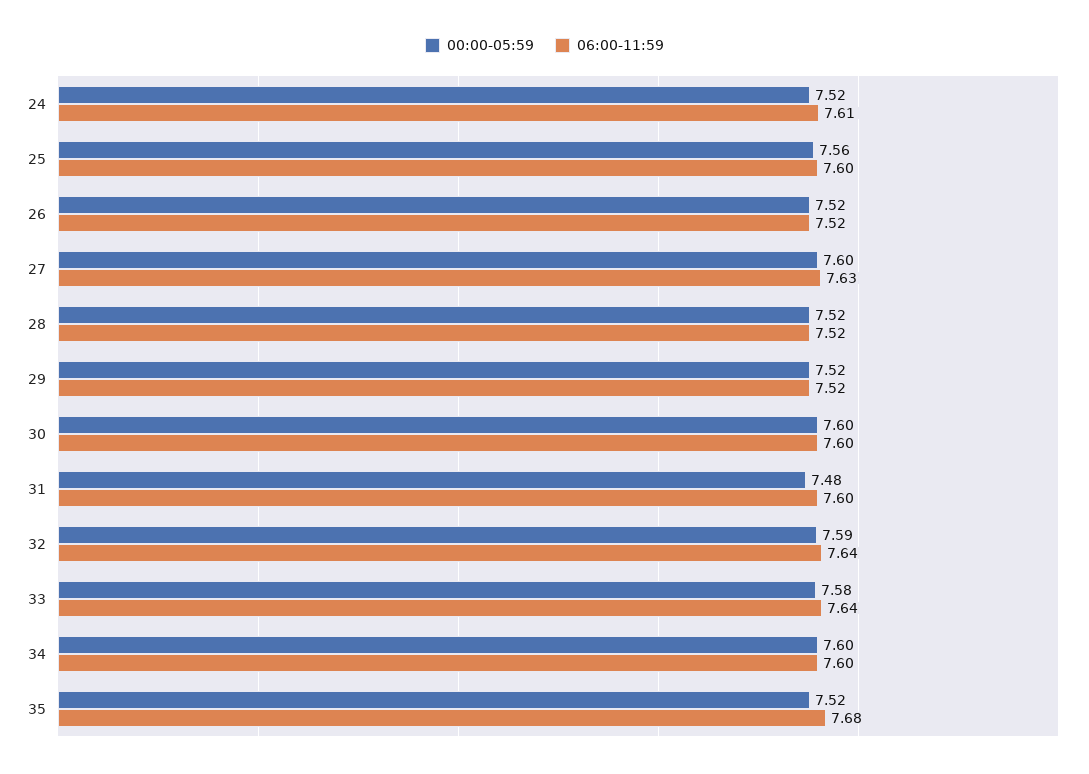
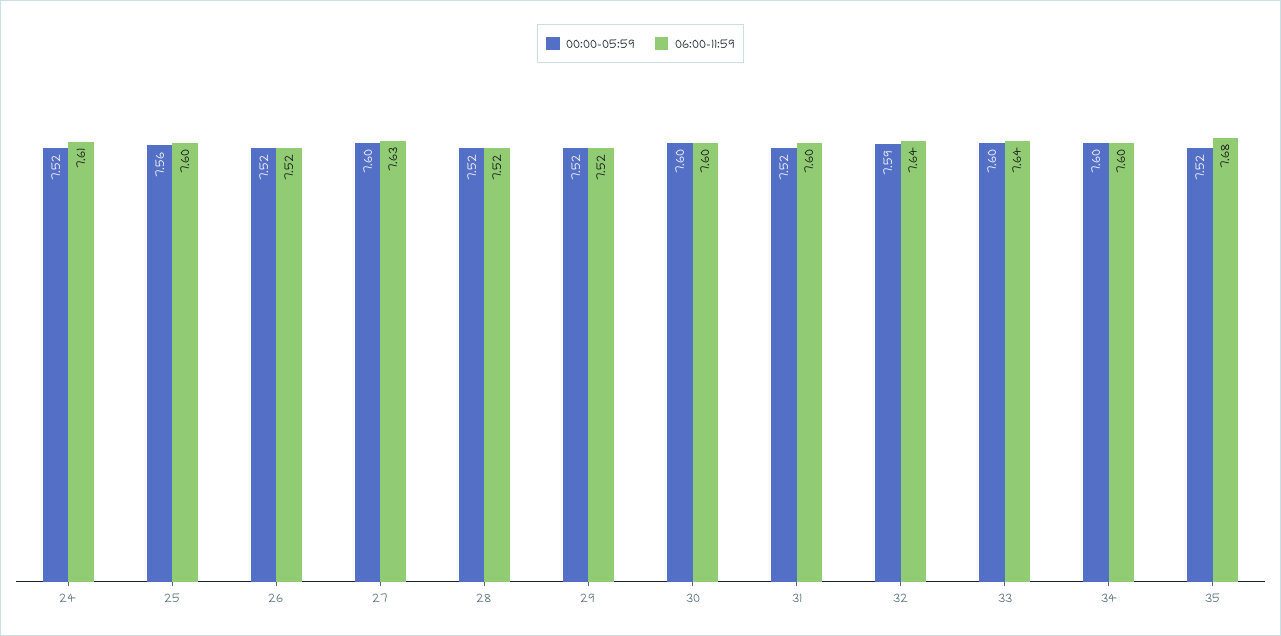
  {
    "00:00-05:59": {
      "24": 7.52,
      "25": 7.56,
      "26": 7.52,
      "27": 7.6,
      "28": 7.52,
      "29": 7.52,
      "30": 7.6,
-     "31": 7.48,
+     "31": 7.52,
      "32": 7.59,
-     "33": 7.58,
+     "33": 7.6,
      "34": 7.6,
      "35": 7.52
    },
    "06:00-11:59": {
      "24": 7.61,
      "25": 7.6,
      "26": 7.52,
      "27": 7.63,
      "28": 7.52,
      "29": 7.52,
      "30": 7.6,
      "31": 7.6,
      "32": 7.64,
      "33": 7.64,
      "34": 7.6,
      "35": 7.68
    }
  }

